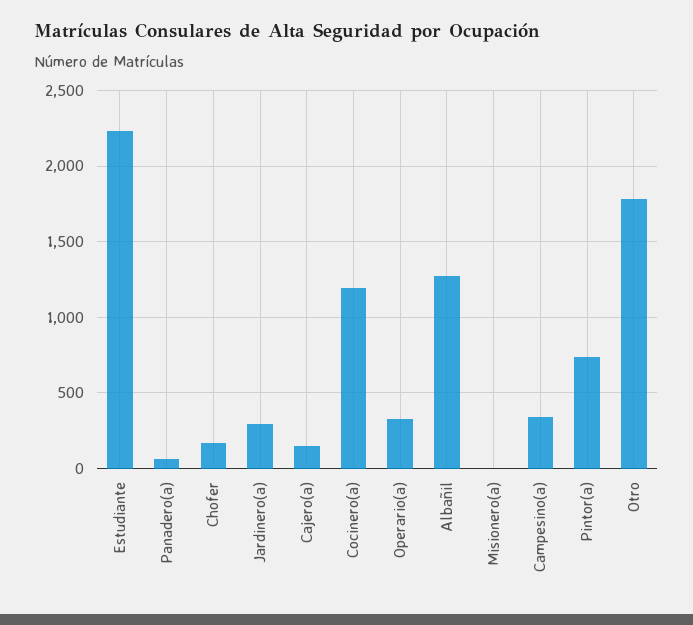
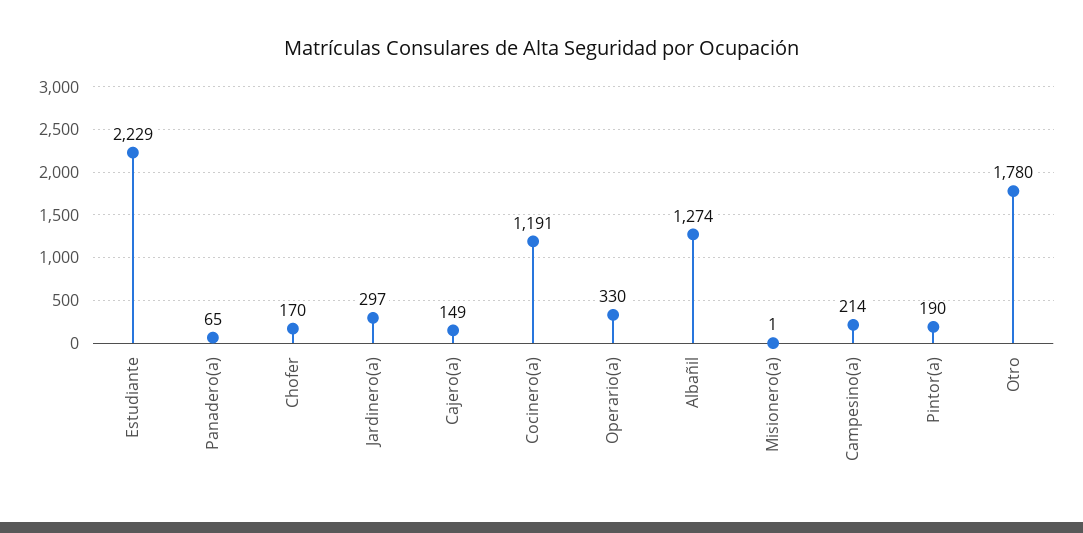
  {
    "Estudiante": 2229,
    "Panadero(a)": 65,
    "Chofer": 170,
    "Jardinero(a)": 297,
    "Cajero(a)": 149,
    "Cocinero(a)": 1191,
    "Operario(a)": 330,
    "Albañil": 1274,
    "Misionero(a)": 1,
-   "Campesino(a)": 350,
+   "Campesino(a)": 214,
-   "Pintor(a)": 750,
+   "Pintor(a)": 190,
    "Otro": 1780
  }

